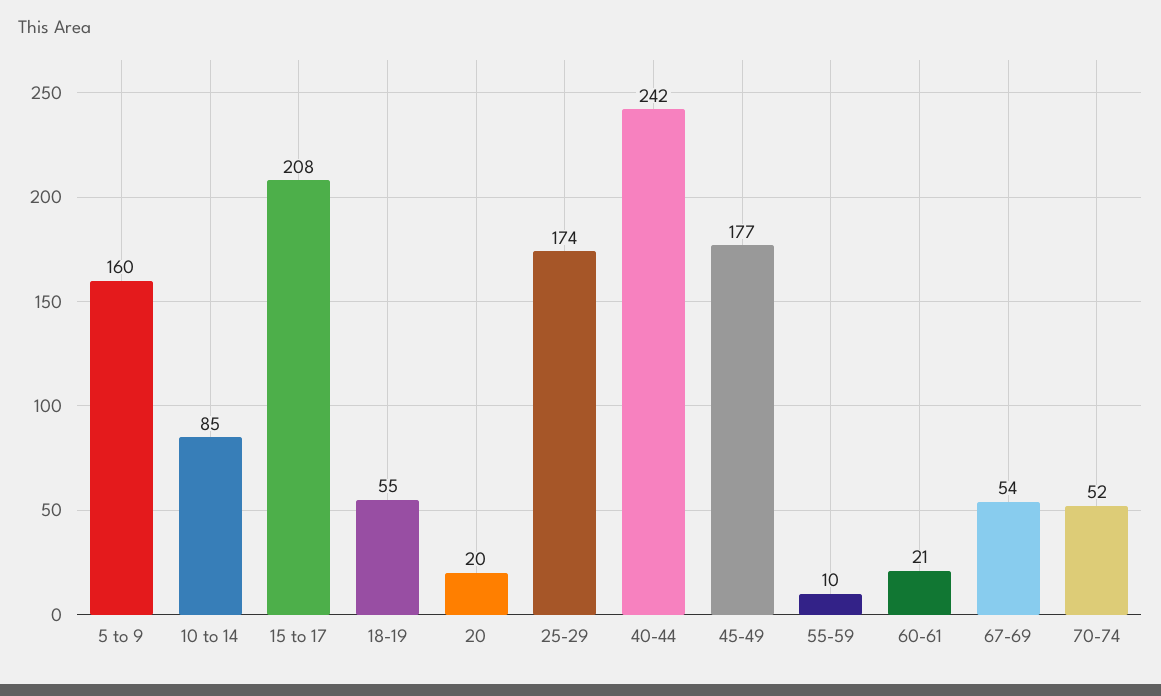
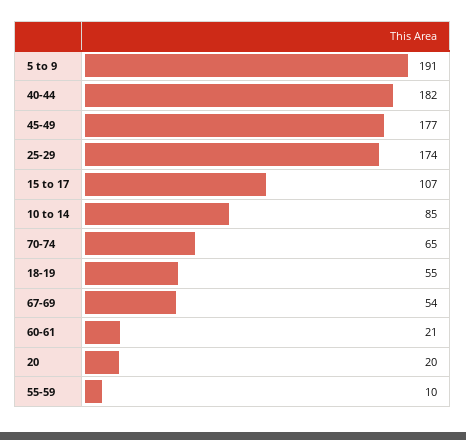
  {
-   "5 to 9": 160,
+   "5 to 9": 191,
    "10 to 14": 85,
-   "15 to 17": 208,
+   "15 to 17": 107,
    "18-19": 55,
    "20": 20,
    "25-29": 174,
-   "40-44": 242,
+   "40-44": 182,
    "45-49": 177,
    "55-59": 10,
    "60-61": 21,
    "67-69": 54,
-   "70-74": 52
+   "70-74": 65
  }

